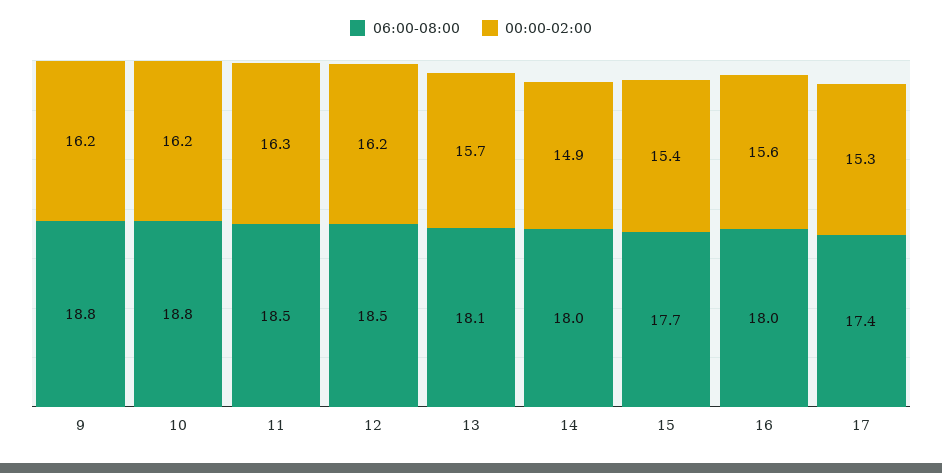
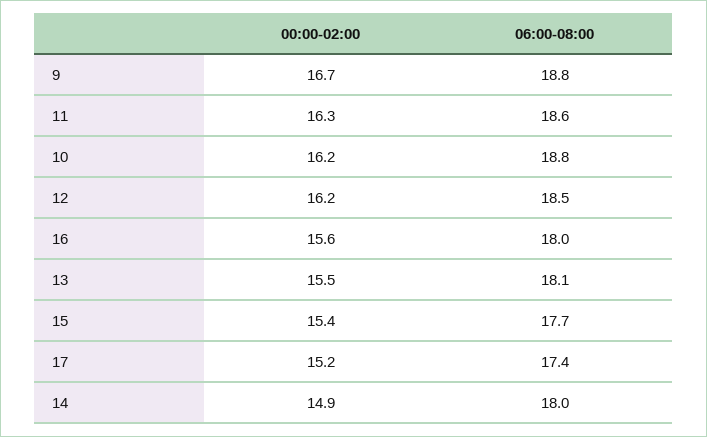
  {
    "06:00-08:00": {
      "9": 18.8,
      "10": 18.8,
-     "11": 18.5,
+     "11": 18.6,
      "12": 18.5,
      "13": 18.1,
      "14": 18,
      "15": 17.7,
      "16": 18,
      "17": 17.4
    },
    "00:00-02:00": {
-     "9": 16.2,
+     "9": 16.7,
      "10": 16.2,
      "11": 16.3,
      "12": 16.2,
-     "13": 15.7,
+     "13": 15.5,
      "14": 14.9,
      "15": 15.4,
      "16": 15.6,
-     "17": 15.3
+     "17": 15.2
    }
  }

